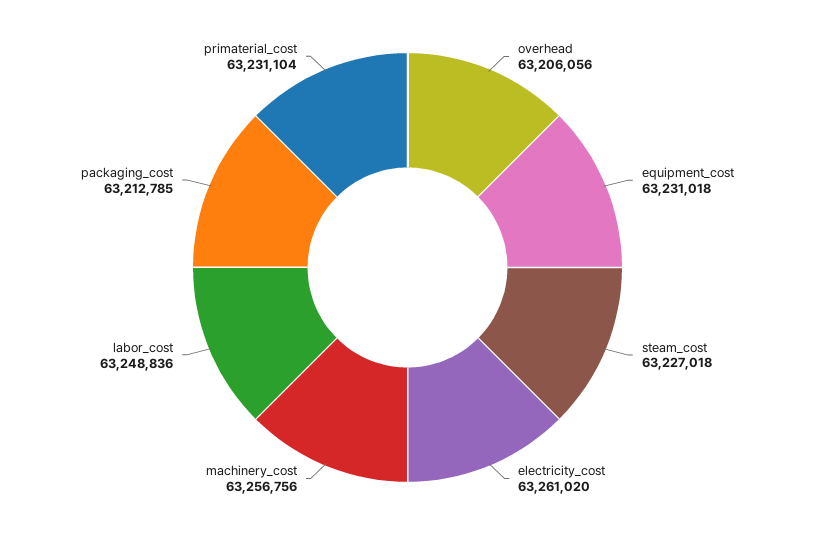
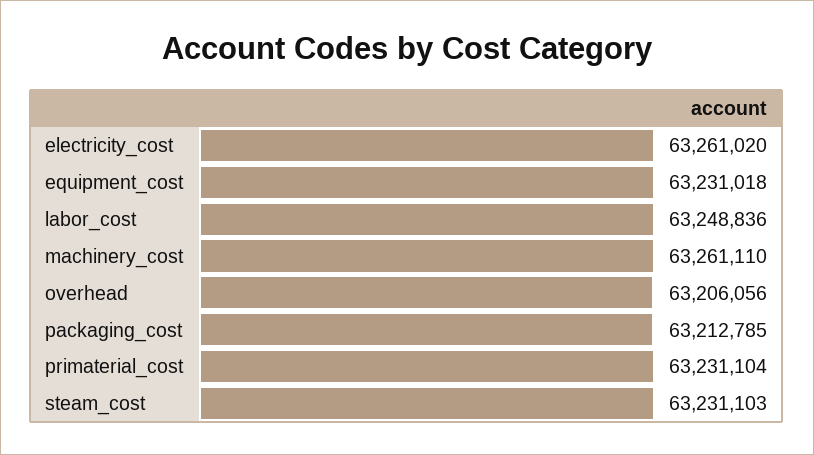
  {
    "overhead": 63206056,
    "equipment_cost": 63231018,
-   "steam_cost": 63227018,
+   "steam_cost": 63231103,
    "electricity_cost": 63261020,
-   "machinery_cost": 63256756,
+   "machinery_cost": 63261110,
    "labor_cost": 63248836,
    "packaging_cost": 63212785,
    "primaterial_cost": 63231104
  }

